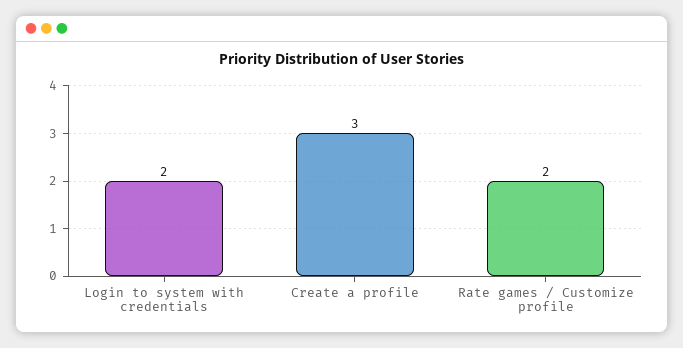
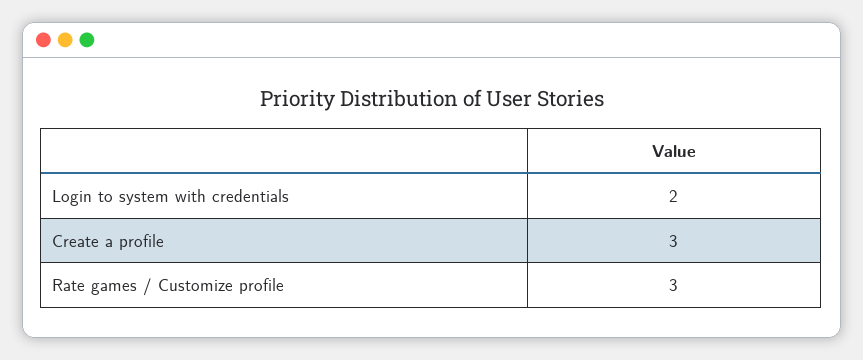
  {
    "Login to system with credentials": 2,
    "Create a profile": 3,
-   "Rate games / Customize profile": 2
+   "Rate games / Customize profile": 3
  }

